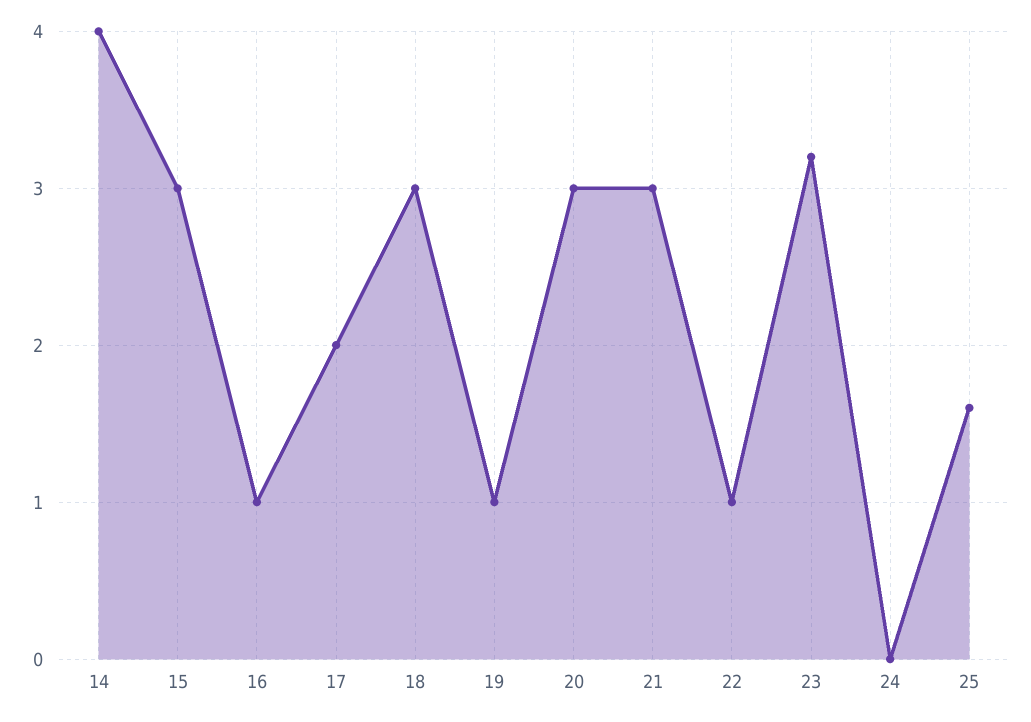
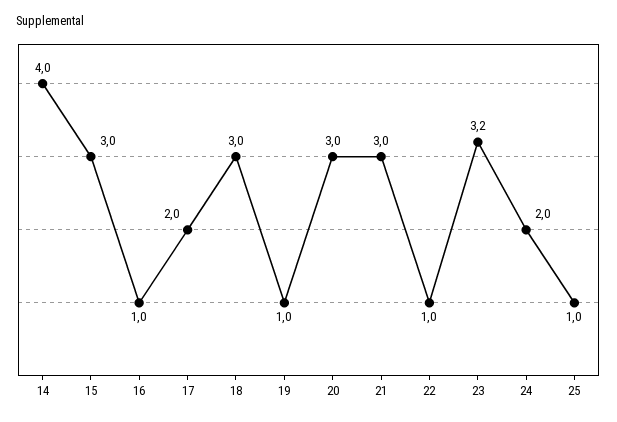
  {
    "14": 4,
    "15": 3,
    "16": 1,
    "17": 2,
    "18": 3,
    "19": 1,
    "20": 3,
    "21": 3,
    "22": 1,
    "23": 3.2,
-   "24": 0,
+   "24": 2,
-   "25": 1.6
+   "25": 1
  }

